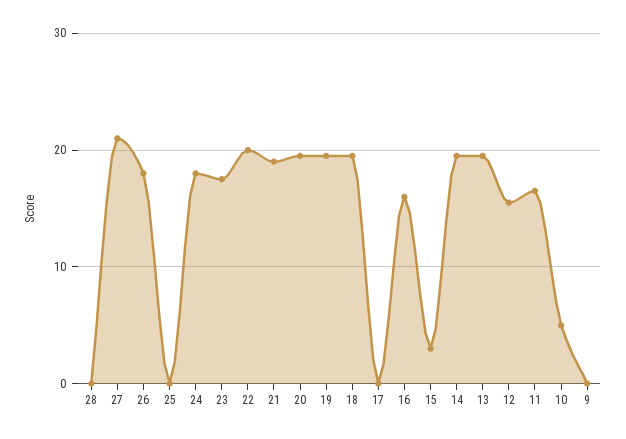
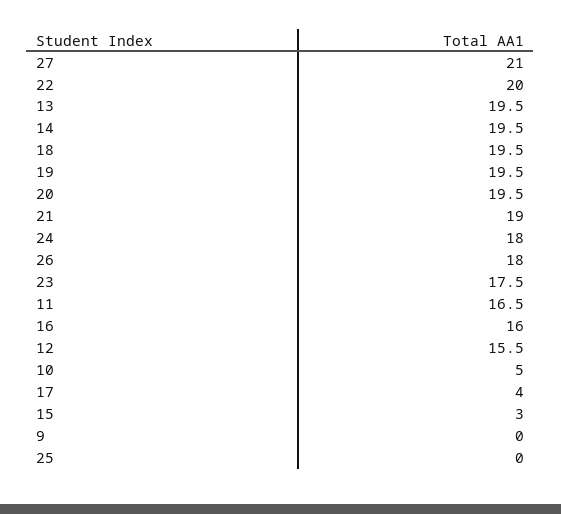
  {
-   "28": 0,
    "27": 21,
    "26": 18,
    "25": 0,
    "24": 18,
    "23": 17.5,
    "22": 20,
    "21": 19,
    "20": 19.5,
    "19": 19.5,
    "18": 19.5,
-   "17": 0,
+   "17": 4,
    "16": 16,
    "15": 3,
    "14": 19.5,
    "13": 19.5,
    "12": 15.5,
    "11": 16.5,
    "10": 5,
    "9": 0
  }

